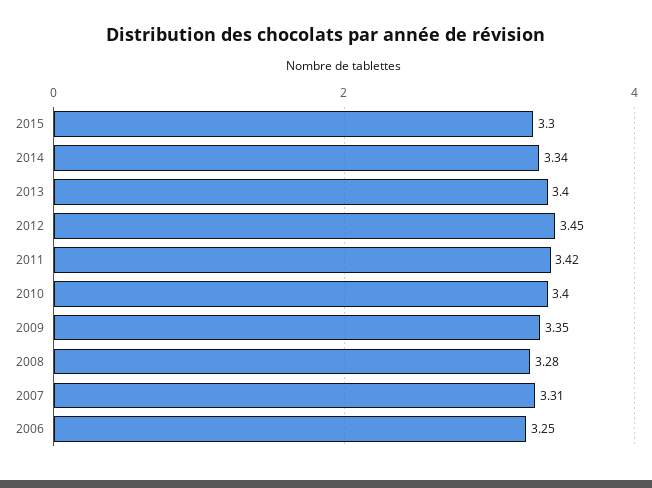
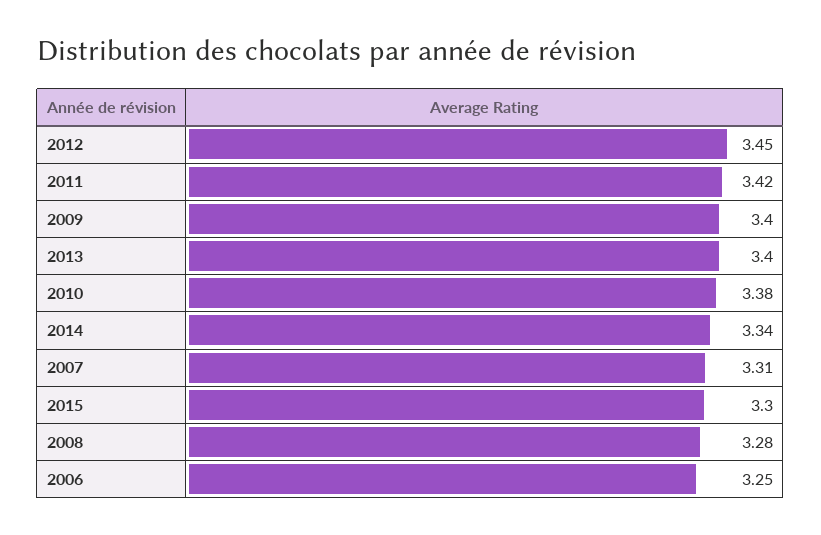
  {
    "2015": 3.3,
    "2014": 3.34,
    "2013": 3.4,
    "2012": 3.45,
    "2011": 3.42,
-   "2010": 3.4,
+   "2010": 3.38,
-   "2009": 3.35,
+   "2009": 3.4,
    "2008": 3.28,
    "2007": 3.31,
    "2006": 3.25
  }

